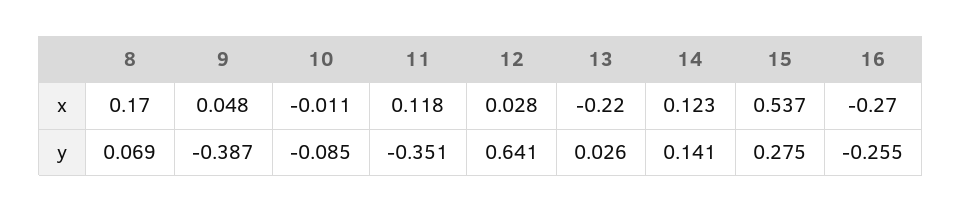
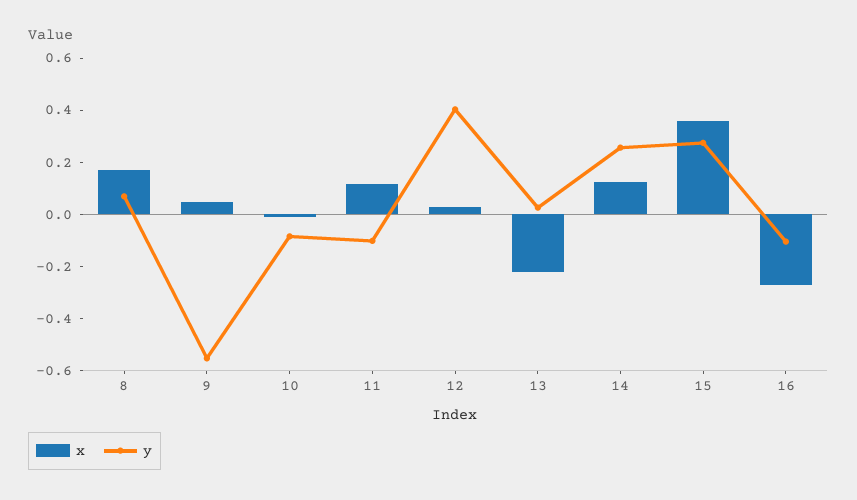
  {
    "x": {
      "8": 0.17,
      "9": 0.048,
      "10": -0.011,
      "11": 0.118,
      "12": 0.028,
      "13": -0.22,
      "14": 0.123,
-     "15": 0.537,
+     "15": 0.35,
      "16": -0.27
    },
    "y": {
      "8": 0.069,
-     "9": -0.387,
+     "9": -0.55,
      "10": -0.085,
-     "11": -0.351,
+     "11": -0.1,
-     "12": 0.641,
+     "12": 0.4,
      "13": 0.026,
-     "14": 0.141,
+     "14": 0.25,
      "15": 0.275,
-     "16": -0.255
+     "16": -0.1
    }
  }

